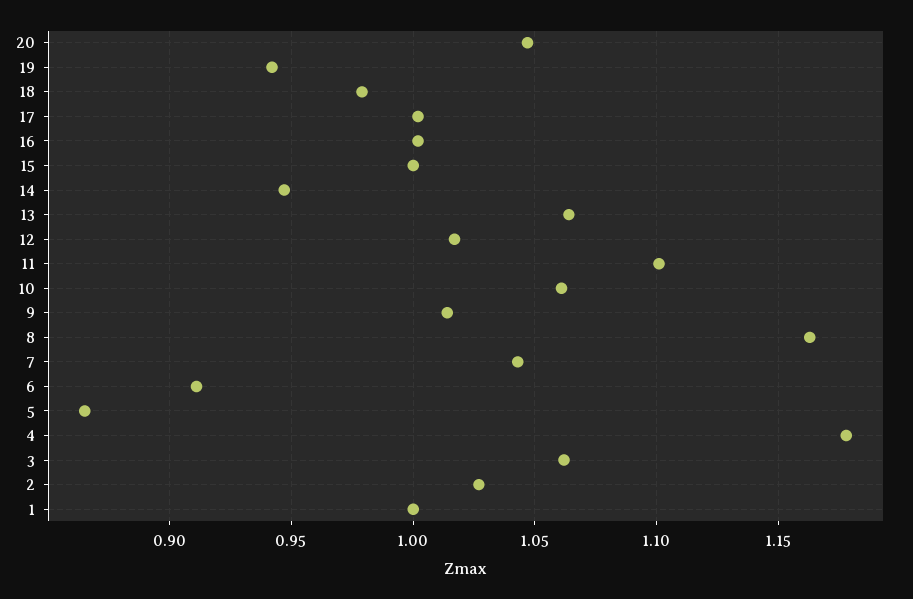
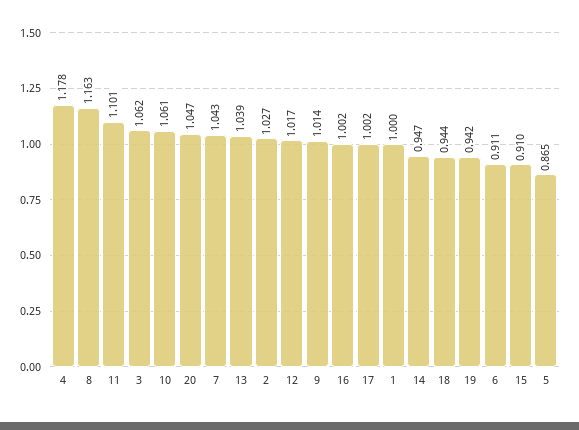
  {
    "20": 1.047,
    "19": 0.942,
-   "18": 0.98,
+   "18": 0.944,
    "17": 1.002,
    "16": 1.002,
-   "15": 1,
+   "15": 0.91,
    "14": 0.947,
-   "13": 1.065,
+   "13": 1.039,
    "12": 1.017,
    "11": 1.101,
    "10": 1.061,
    "9": 1.014,
    "8": 1.163,
    "7": 1.043,
    "6": 0.911,
    "5": 0.865,
    "4": 1.178,
    "3": 1.062,
    "2": 1.027,
    "1": 1
  }

